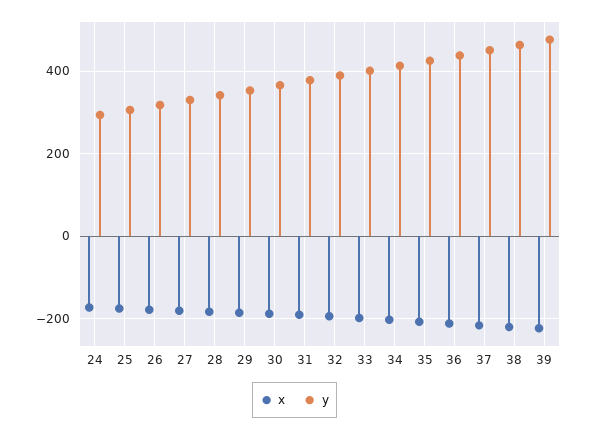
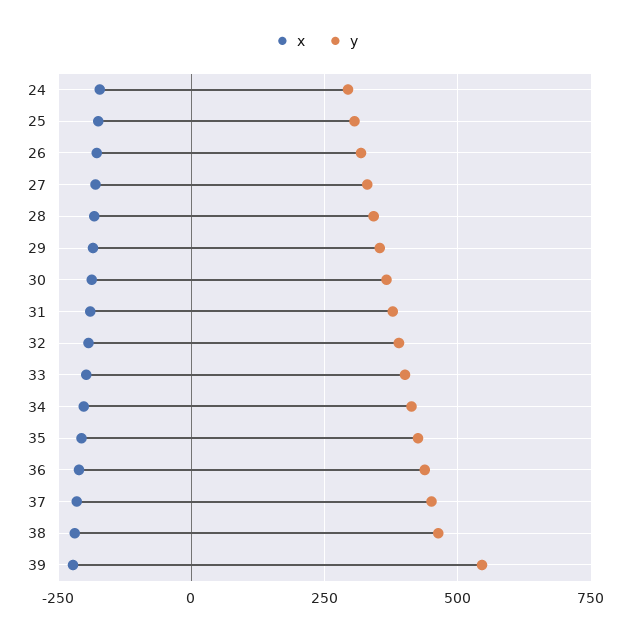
  {
    "x": {
      "24": -180,
      "25": -180,
      "26": -180,
      "27": -180,
      "28": -180,
      "29": -180,
      "30": -180,
      "31": -200,
      "32": -200,
      "33": -200,
      "34": -200,
      "35": -200,
      "36": -220,
      "37": -220,
      "38": -220,
      "39": -220
    },
    "y": {
      "24": 300,
      "25": 300,
      "26": 320,
      "27": 340,
      "28": 340,
      "29": 360,
      "30": 360,
      "31": 380,
      "32": 380,
      "33": 400,
      "34": 420,
      "35": 420,
      "36": 440,
      "37": 460,
      "38": 460,
-     "39": 480
+     "39": 550
    }
  }

